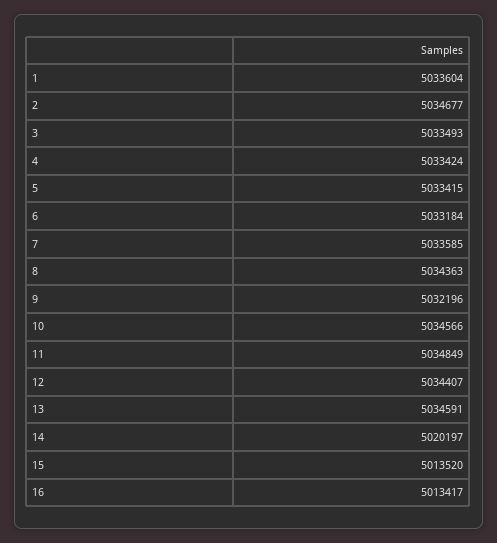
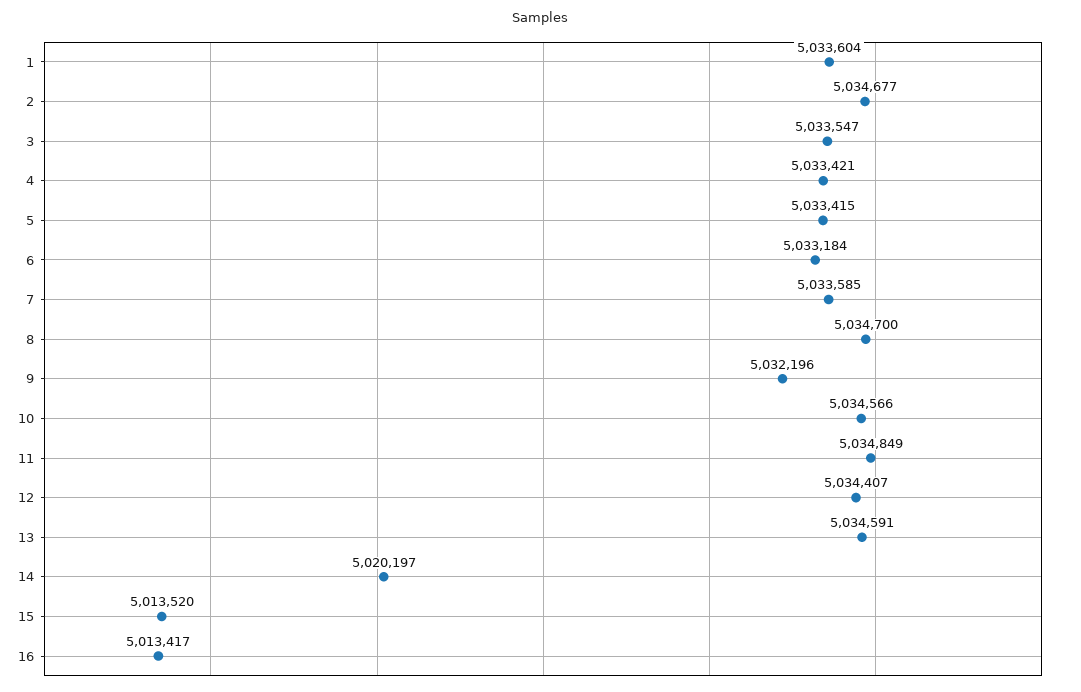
  {
    "1": 5033604,
    "2": 5034677,
-   "3": 5033493,
+   "3": 5033547,
-   "4": 5033424,
+   "4": 5033421,
    "5": 5033415,
    "6": 5033184,
    "7": 5033585,
-   "8": 5034363,
+   "8": 5034700,
    "9": 5032196,
    "10": 5034566,
    "11": 5034849,
    "12": 5034407,
    "13": 5034591,
    "14": 5020197,
    "15": 5013520,
    "16": 5013417
  }

